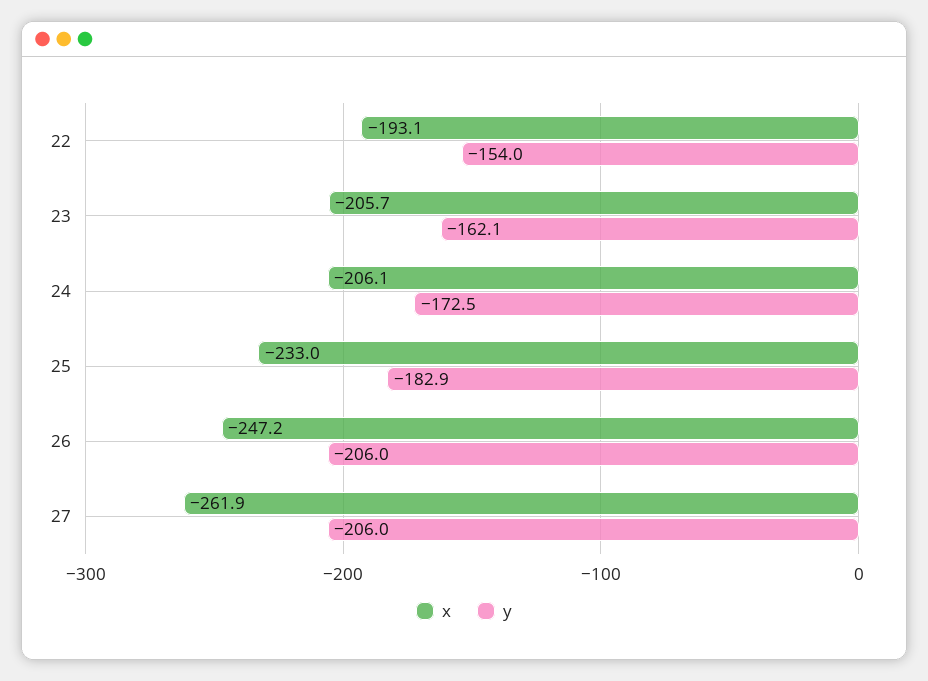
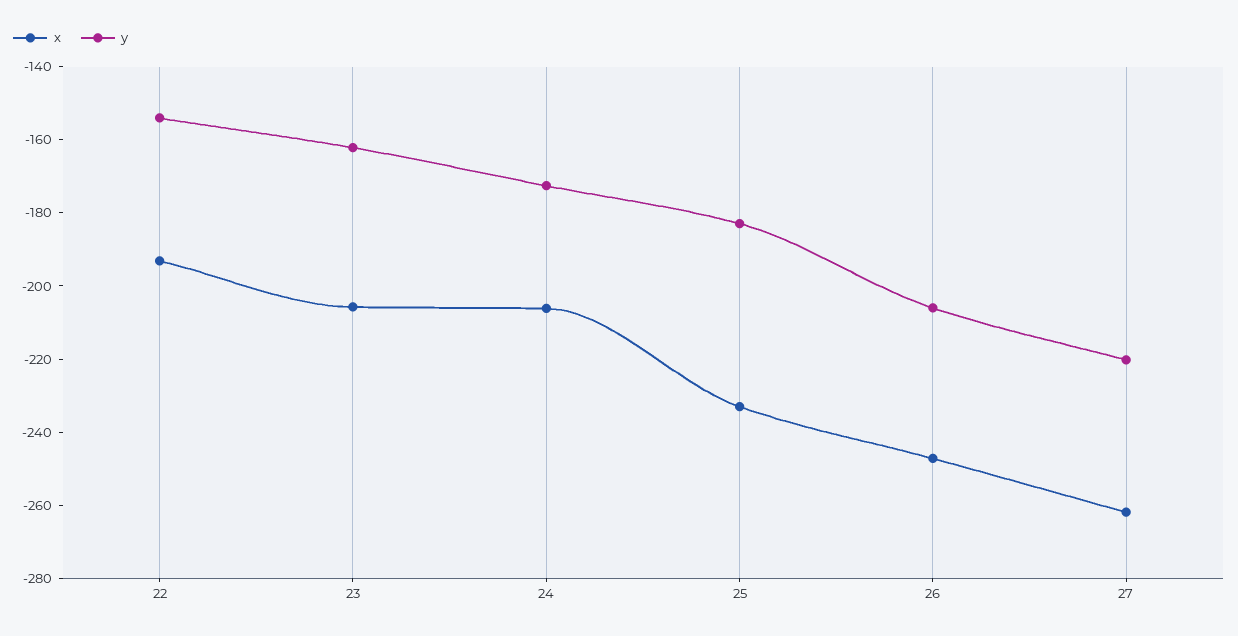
  {
    "x": {
      "22": -193.1,
      "23": -205.7,
      "24": -206.1,
      "25": -233,
      "26": -247.2,
      "27": -261.9
    },
    "y": {
      "22": -154,
      "23": -162.1,
      "24": -172.5,
      "25": -182.9,
      "26": -206,
-     "27": -206
+     "27": -220
    }
  }

